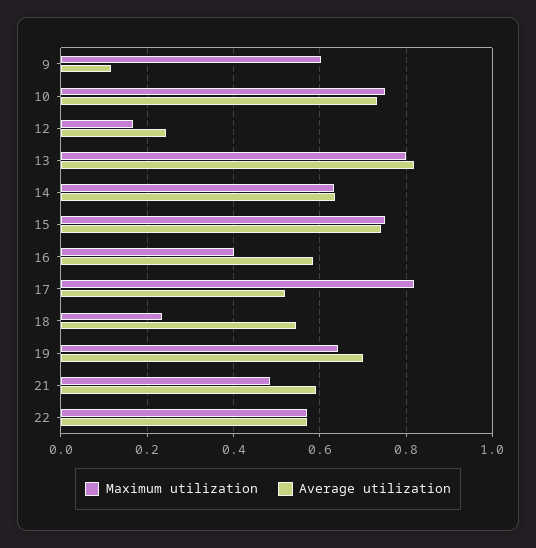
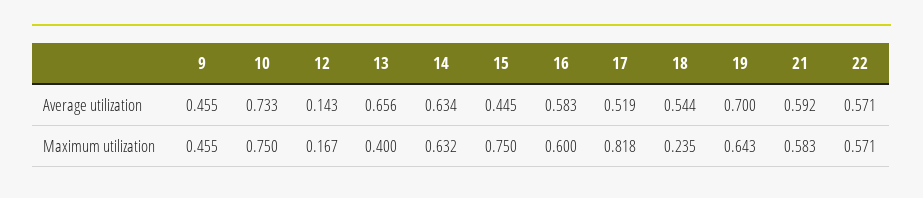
  {
    "Maximum utilization": {
-     "9": 0.6,
+     "9": 0.455,
      "10": 0.75,
      "12": 0.167,
-     "13": 0.8,
+     "13": 0.4,
      "14": 0.632,
      "15": 0.75,
-     "16": 0.4,
+     "16": 0.6,
      "17": 0.818,
      "18": 0.235,
      "19": 0.643,
-     "21": 0.48,
+     "21": 0.583,
      "22": 0.571
    },
    "Average utilization": {
-     "9": 0.12,
+     "9": 0.455,
      "10": 0.733,
-     "12": 0.24,
+     "12": 0.143,
-     "13": 0.82,
+     "13": 0.656,
      "14": 0.634,
-     "15": 0.74,
+     "15": 0.445,
      "16": 0.583,
      "17": 0.519,
      "18": 0.544,
      "19": 0.7,
      "21": 0.592,
      "22": 0.571
    }
  }

